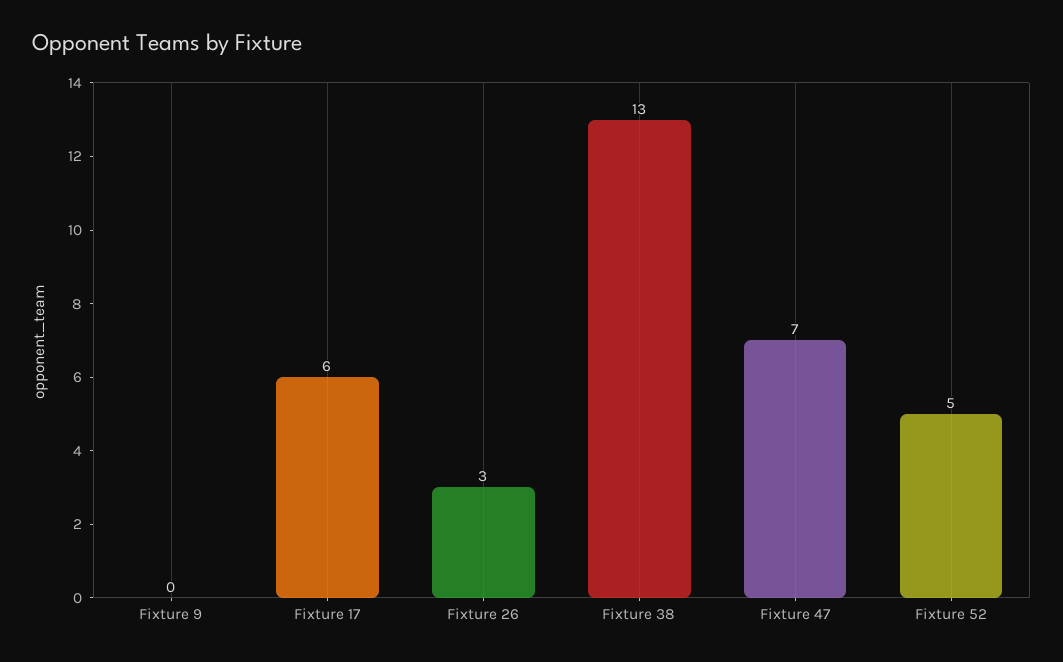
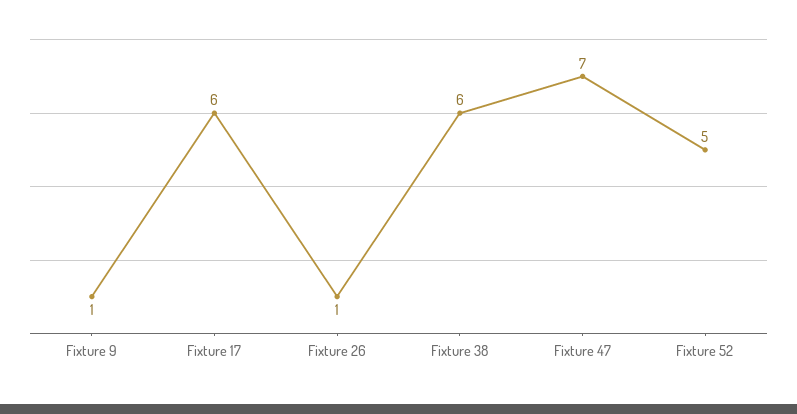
  {
-   "Fixture 9": 0,
+   "Fixture 9": 1,
    "Fixture 17": 6,
-   "Fixture 26": 3,
+   "Fixture 26": 1,
-   "Fixture 38": 13,
+   "Fixture 38": 6,
    "Fixture 47": 7,
    "Fixture 52": 5
  }

